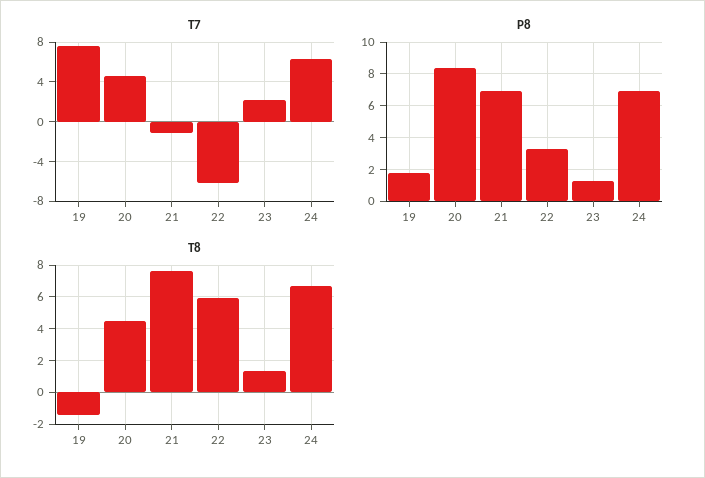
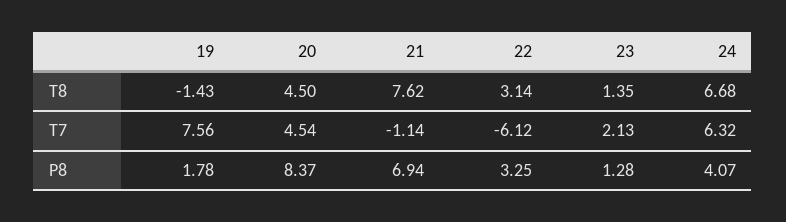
  {
    "T7": {
      "19": 7.56,
      "20": 4.54,
      "21": -1.14,
      "22": -6.12,
      "23": 2.13,
      "24": 6.32
    },
    "P8": {
      "19": 1.78,
      "20": 8.37,
      "21": 6.94,
      "22": 3.25,
      "23": 1.28,
-     "24": 7
+     "24": 4.07
    },
    "T8": {
      "19": -1.43,
      "20": 4.5,
      "21": 7.62,
-     "22": 6,
+     "22": 3.14,
      "23": 1.35,
      "24": 6.68
    }
  }

